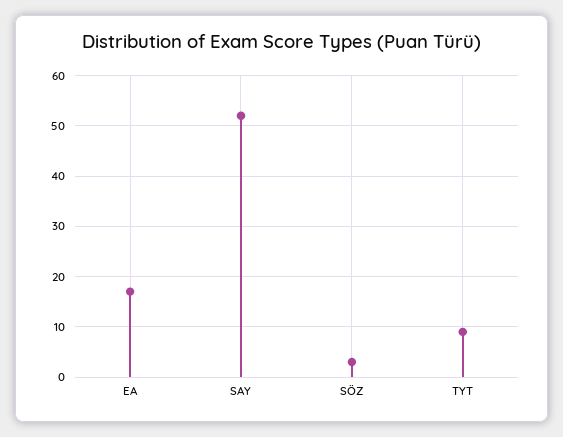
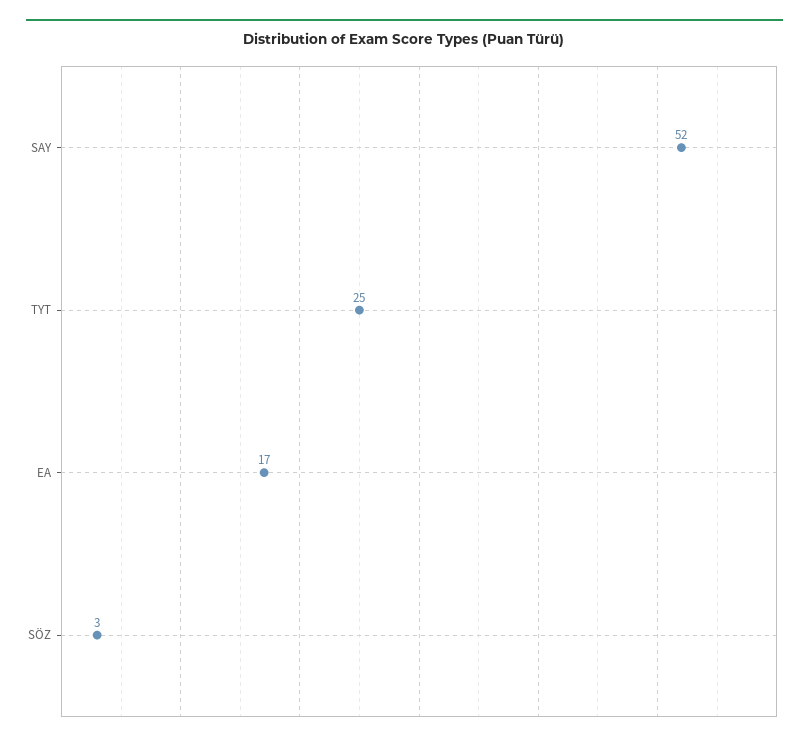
  {
    "EA": 17,
    "SAY": 52,
    "SÖZ": 3,
-   "TYT": 10
+   "TYT": 25
  }

